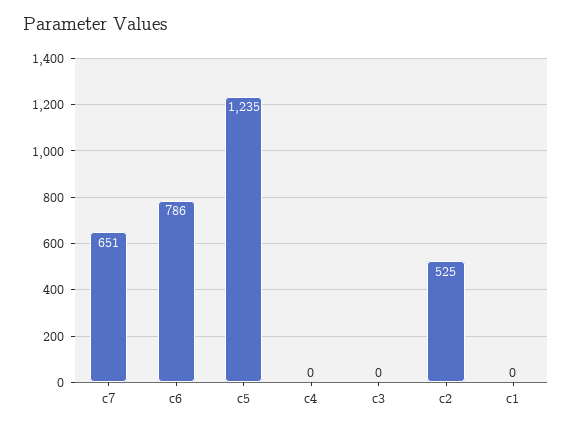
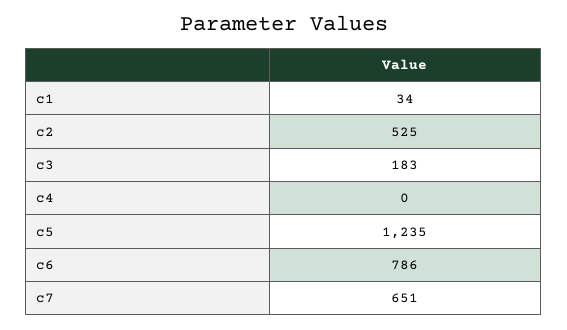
  {
    "c7": 651,
    "c6": 786,
    "c5": 1235,
    "c4": 0,
-   "c3": 0,
+   "c3": 183,
    "c2": 525,
-   "c1": 0
+   "c1": 34
  }

